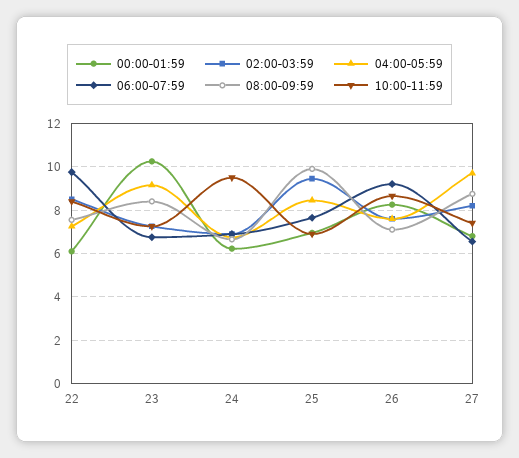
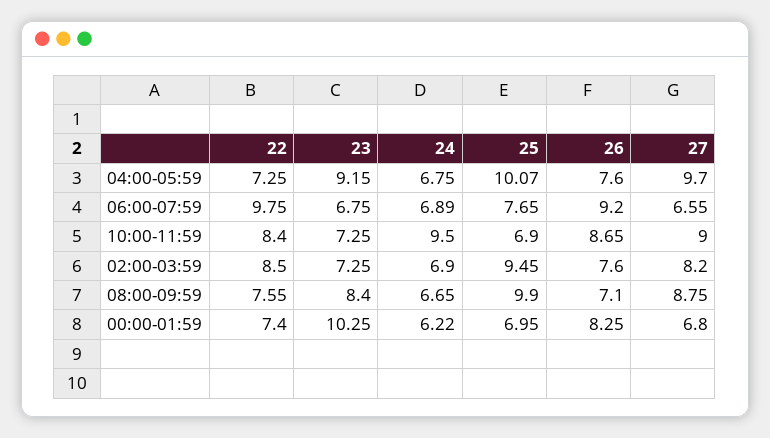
  {
    "00:00-01:59": {
-     "22": 6,
+     "22": 7.4,
      "23": 10.25,
      "24": 6.22,
      "25": 6.95,
      "26": 8.25,
      "27": 6.8
    },
    "02:00-03:59": {
      "22": 8.5,
      "23": 7.25,
      "24": 6.9,
      "25": 9.45,
      "26": 7.6,
      "27": 8.2
    },
    "04:00-05:59": {
      "22": 7.25,
      "23": 9.15,
      "24": 6.75,
-     "25": 8.5,
+     "25": 10.07,
      "26": 7.6,
      "27": 9.7
    },
    "06:00-07:59": {
      "22": 9.75,
      "23": 6.75,
      "24": 6.89,
      "25": 7.65,
      "26": 9.2,
      "27": 6.55
    },
    "08:00-09:59": {
      "22": 7.55,
      "23": 8.4,
      "24": 6.65,
      "25": 9.9,
      "26": 7.1,
      "27": 8.75
    },
    "10:00-11:59": {
      "22": 8.4,
      "23": 7.25,
      "24": 9.5,
      "25": 6.9,
      "26": 8.65,
-     "27": 7.5
+     "27": 9
    }
  }

